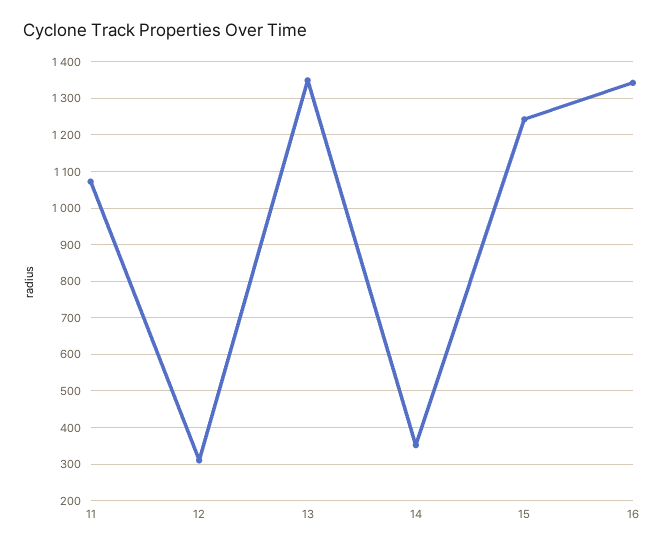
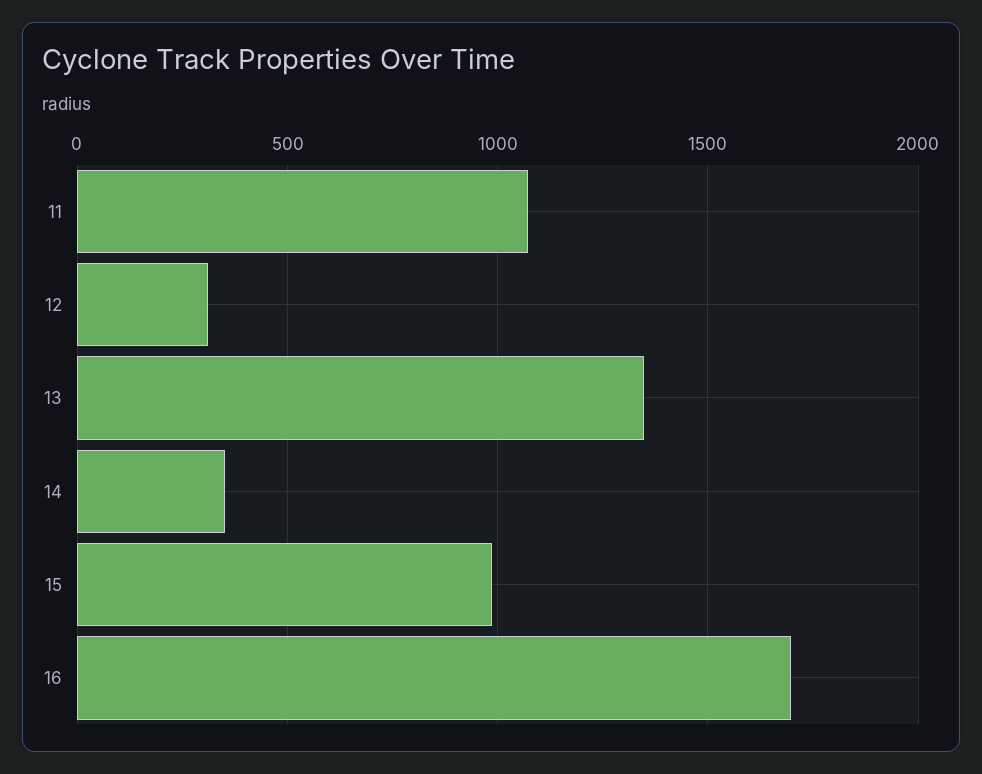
  {
    "11": 1080,
    "12": 320,
    "13": 1340,
    "14": 360,
-   "15": 1240,
+   "15": 1000,
-   "16": 1340
+   "16": 1700
  }

